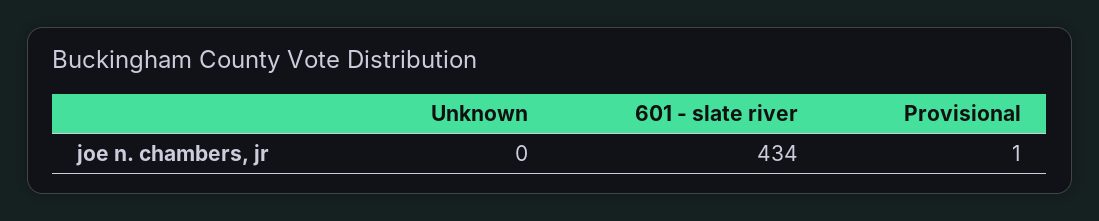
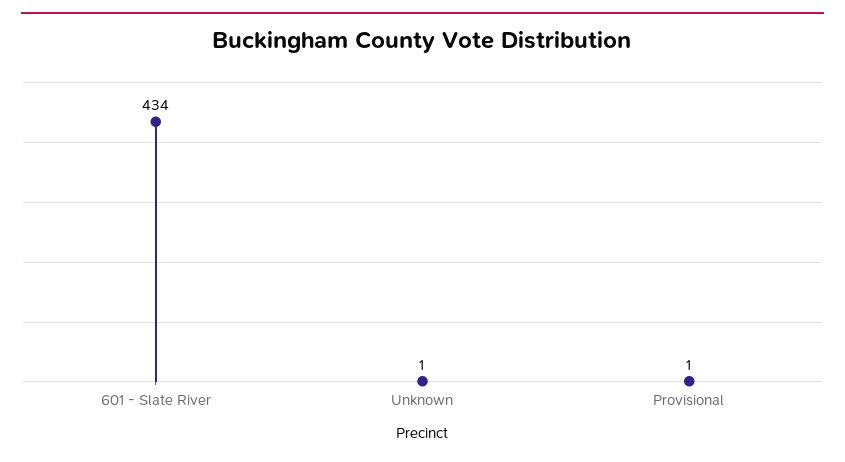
  {
-   "Unknown": 0,
+   "Unknown": 1,
    "601 - slate river": 434,
    "Provisional": 1
  }

